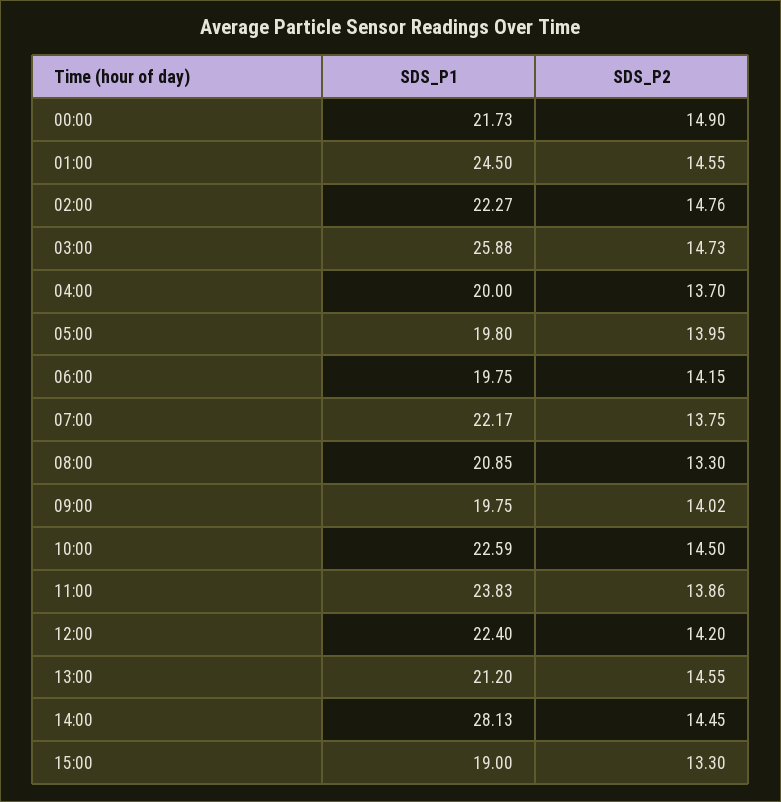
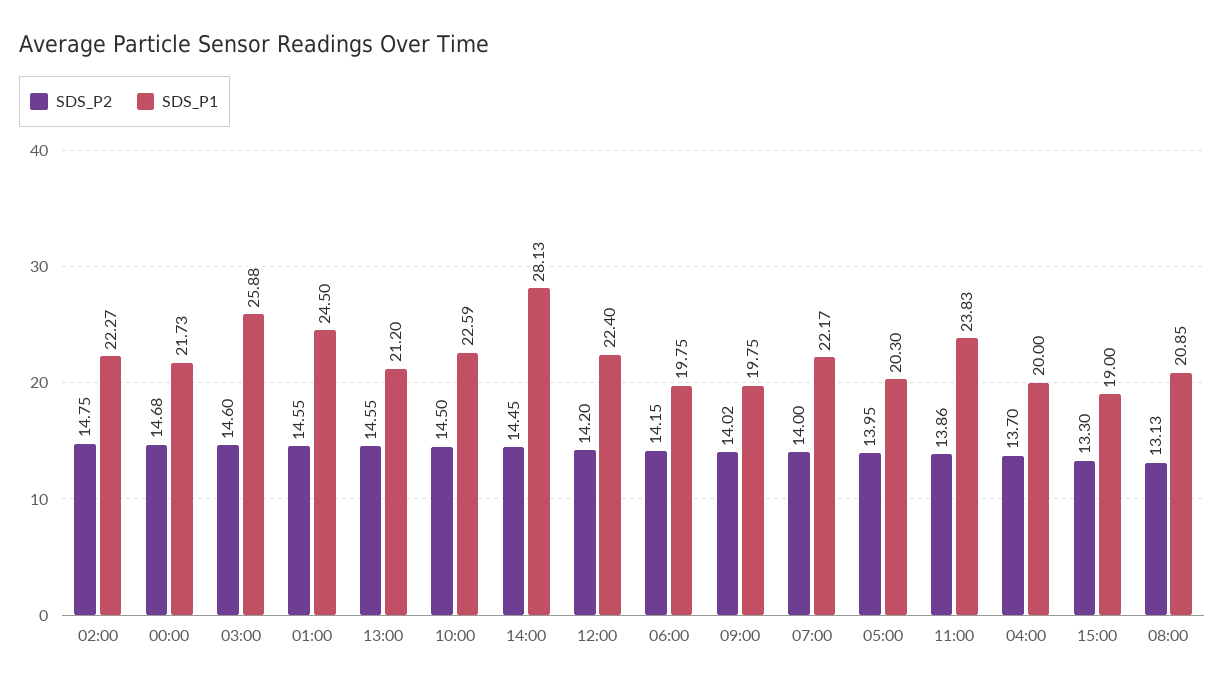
  {
    "SDS_P1": {
      "00:00": 21.73,
      "01:00": 24.5,
      "02:00": 22.27,
      "03:00": 25.88,
      "04:00": 20,
-     "05:00": 19.8,
+     "05:00": 20.3,
      "06:00": 19.75,
      "07:00": 22.17,
      "08:00": 20.85,
      "09:00": 19.75,
      "10:00": 22.59,
      "11:00": 23.83,
      "12:00": 22.4,
      "13:00": 21.2,
      "14:00": 28.13,
      "15:00": 19
    },
    "SDS_P2": {
-     "00:00": 14.9,
+     "00:00": 14.68,
      "01:00": 14.55,
-     "02:00": 14.76,
+     "02:00": 14.75,
-     "03:00": 14.73,
+     "03:00": 14.6,
      "04:00": 13.7,
      "05:00": 13.95,
      "06:00": 14.15,
-     "07:00": 13.75,
+     "07:00": 14,
-     "08:00": 13.3,
+     "08:00": 13.13,
      "09:00": 14.02,
      "10:00": 14.5,
      "11:00": 13.86,
      "12:00": 14.2,
      "13:00": 14.55,
      "14:00": 14.45,
      "15:00": 13.3
    }
  }

